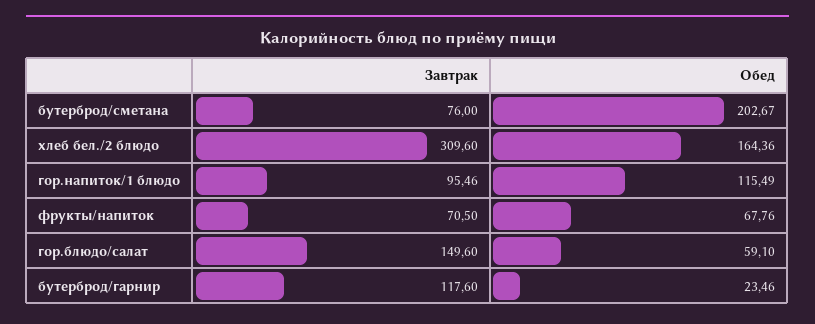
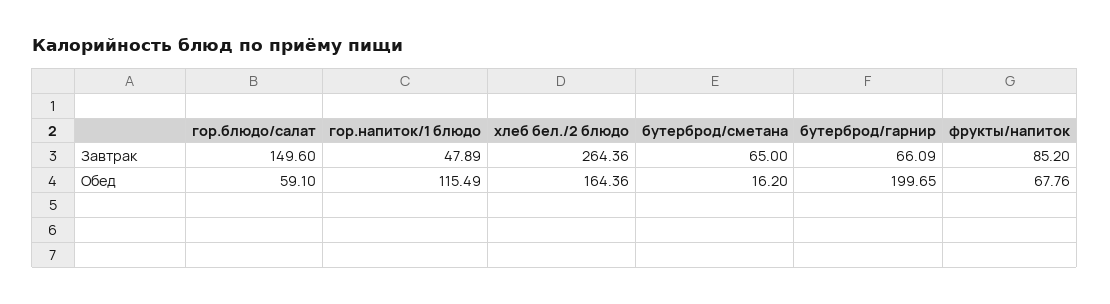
  {
    "Завтрак": {
-     "бутерброд/сметана": 76,
+     "бутерброд/сметана": 65,
-     "хлеб бел./2 блюдо": 309.6,
+     "хлеб бел./2 блюдо": 264.36,
-     "гор.напиток/1 блюдо": 95.46,
+     "гор.напиток/1 блюдо": 47.89,
-     "фрукты/напиток": 70.5,
+     "фрукты/напиток": 85.2,
      "гор.блюдо/салат": 149.6,
-     "бутерброд/гарнир": 117.6
+     "бутерброд/гарнир": 66.09
    },
    "Обед": {
-     "бутерброд/сметана": 202.67,
+     "бутерброд/сметана": 16.2,
      "хлеб бел./2 блюдо": 164.36,
      "гор.напиток/1 блюдо": 115.49,
      "фрукты/напиток": 67.76,
      "гор.блюдо/салат": 59.1,
-     "бутерброд/гарнир": 23.46
+     "бутерброд/гарнир": 199.65
    }
  }

